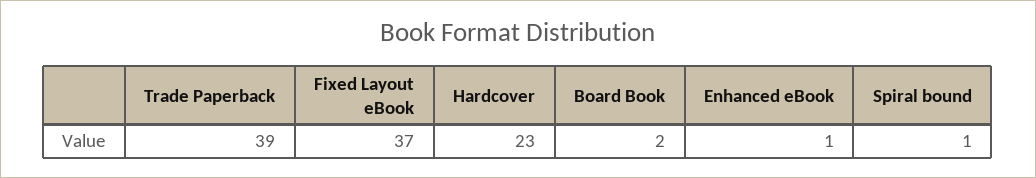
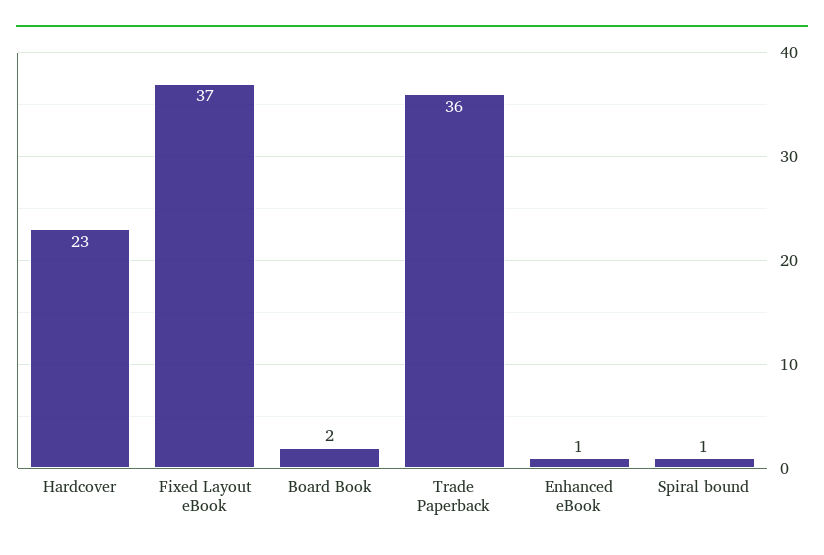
  {
-   "Trade Paperback": 39,
+   "Trade Paperback": 36,
    "Fixed Layout eBook": 37,
    "Hardcover": 23,
    "Board Book": 2,
    "Enhanced eBook": 1,
    "Spiral bound": 1
  }

